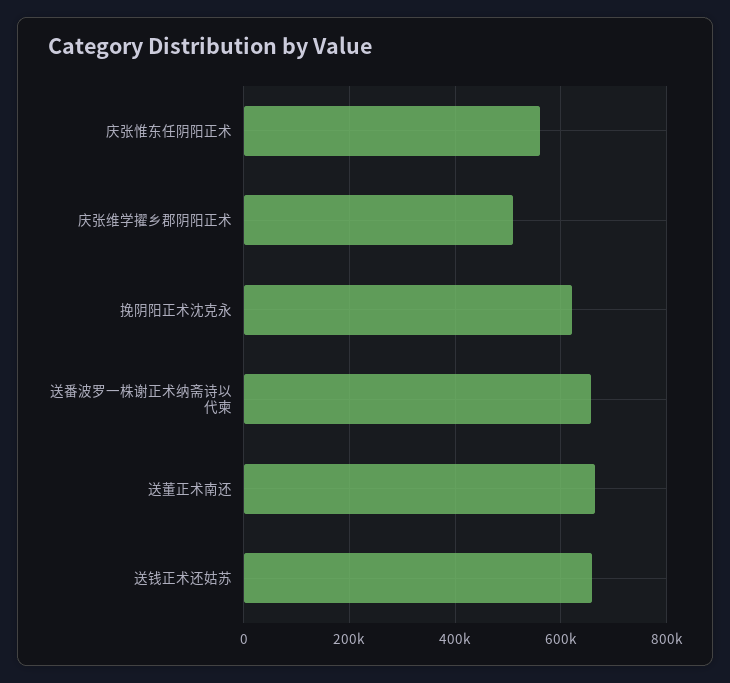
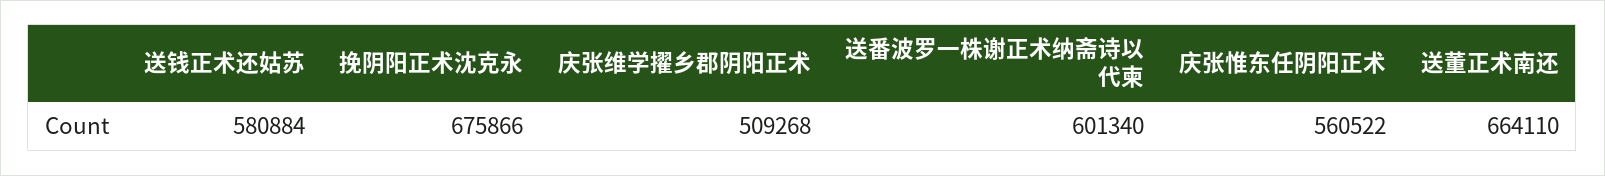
  {
    "庆张惟东任阴阳正术": 560522,
    "庆张维学擢乡郡阴阳正术": 509268,
-   "挽阴阳正术沈克永": 620000,
+   "挽阴阳正术沈克永": 675866,
-   "送番波罗一株谢正术纳斋诗以代柬": 660000,
+   "送番波罗一株谢正术纳斋诗以代柬": 601340,
    "送董正术南还": 664110,
-   "送钱正术还姑苏": 660000
+   "送钱正术还姑苏": 580884
  }

